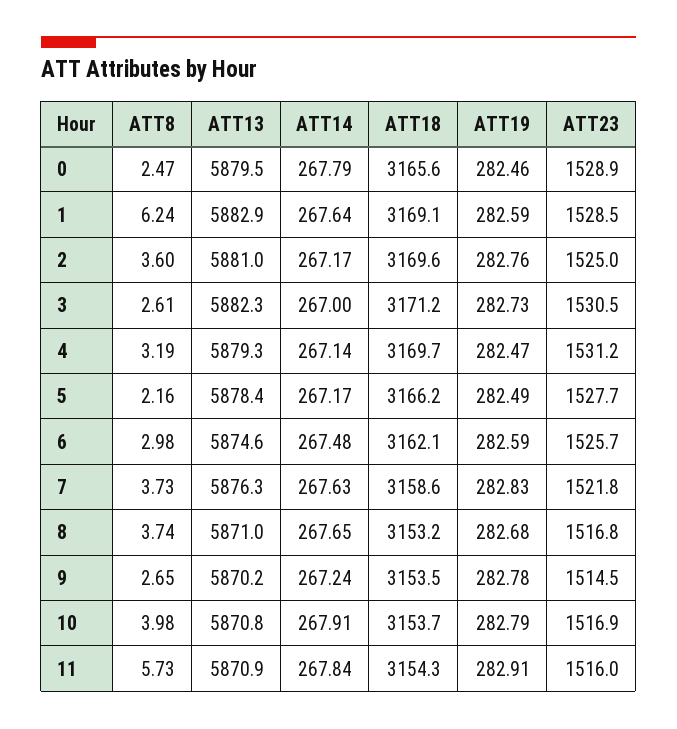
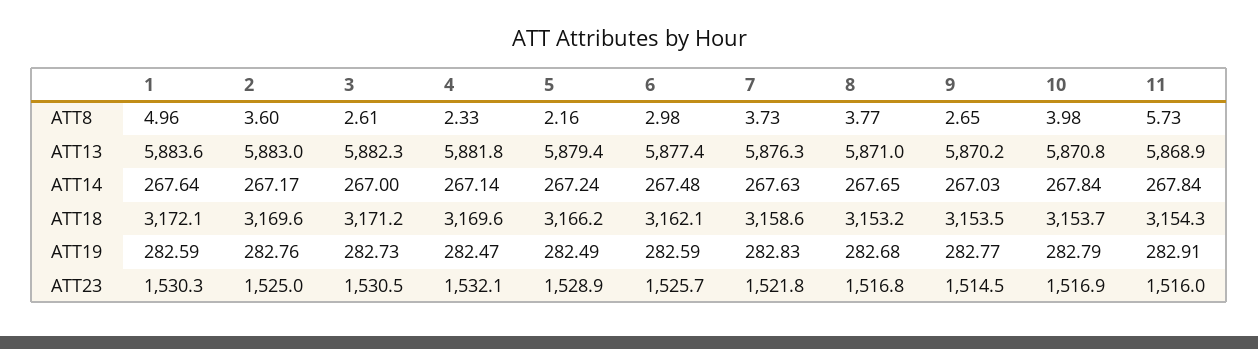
  {
    "ATT8": {
-     "0": 2.47,
-     "1": 6.24,
+     "1": 4.96,
      "2": 3.6,
      "3": 2.61,
-     "4": 3.19,
+     "4": 2.33,
      "5": 2.16,
      "6": 2.98,
      "7": 3.73,
-     "8": 3.74,
+     "8": 3.77,
      "9": 2.65,
      "10": 3.98,
      "11": 5.73
    },
    "ATT13": {
-     "0": 5879.5,
-     "1": 5882.9,
+     "1": 5883.6,
-     "2": 5881,
+     "2": 5883,
      "3": 5882.3,
-     "4": 5879.3,
+     "4": 5881.8,
-     "5": 5878.4,
+     "5": 5879.4,
-     "6": 5874.6,
+     "6": 5877.4,
      "7": 5876.3,
      "8": 5871,
      "9": 5870.2,
      "10": 5870.8,
-     "11": 5870.9
+     "11": 5868.9
    },
    "ATT14": {
-     "0": 267.79,
      "1": 267.64,
      "2": 267.17,
      "3": 267,
      "4": 267.14,
-     "5": 267.17,
+     "5": 267.24,
      "6": 267.48,
      "7": 267.63,
      "8": 267.65,
-     "9": 267.24,
+     "9": 267.03,
-     "10": 267.91,
+     "10": 267.84,
      "11": 267.84
    },
    "ATT18": {
-     "0": 3165.6,
-     "1": 3169.1,
+     "1": 3172.1,
      "2": 3169.6,
      "3": 3171.2,
-     "4": 3169.7,
+     "4": 3169.6,
      "5": 3166.2,
      "6": 3162.1,
      "7": 3158.6,
      "8": 3153.2,
      "9": 3153.5,
      "10": 3153.7,
      "11": 3154.3
    },
    "ATT19": {
-     "0": 282.46,
      "1": 282.59,
      "2": 282.76,
      "3": 282.73,
      "4": 282.47,
      "5": 282.49,
      "6": 282.59,
      "7": 282.83,
      "8": 282.68,
-     "9": 282.78,
+     "9": 282.77,
      "10": 282.79,
      "11": 282.91
    },
    "ATT23": {
-     "0": 1528.9,
-     "1": 1528.5,
+     "1": 1530.3,
      "2": 1525,
      "3": 1530.5,
-     "4": 1531.2,
+     "4": 1532.1,
-     "5": 1527.7,
+     "5": 1528.9,
      "6": 1525.7,
      "7": 1521.8,
      "8": 1516.8,
      "9": 1514.5,
      "10": 1516.9,
      "11": 1516
    }
  }

